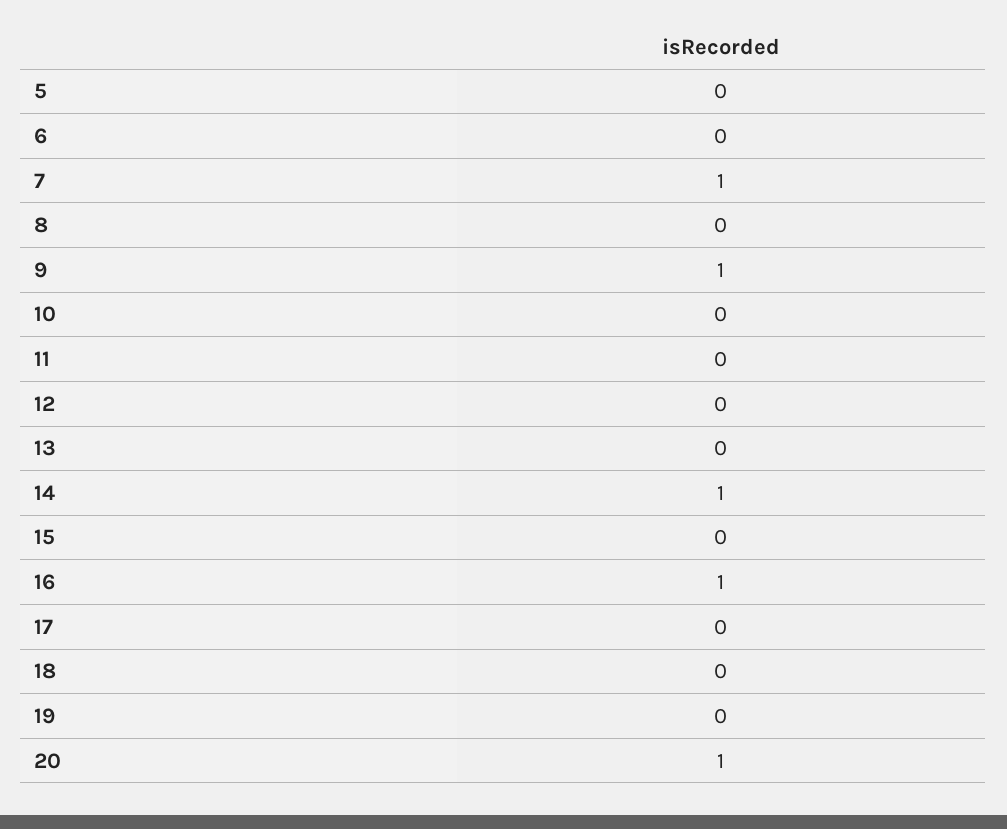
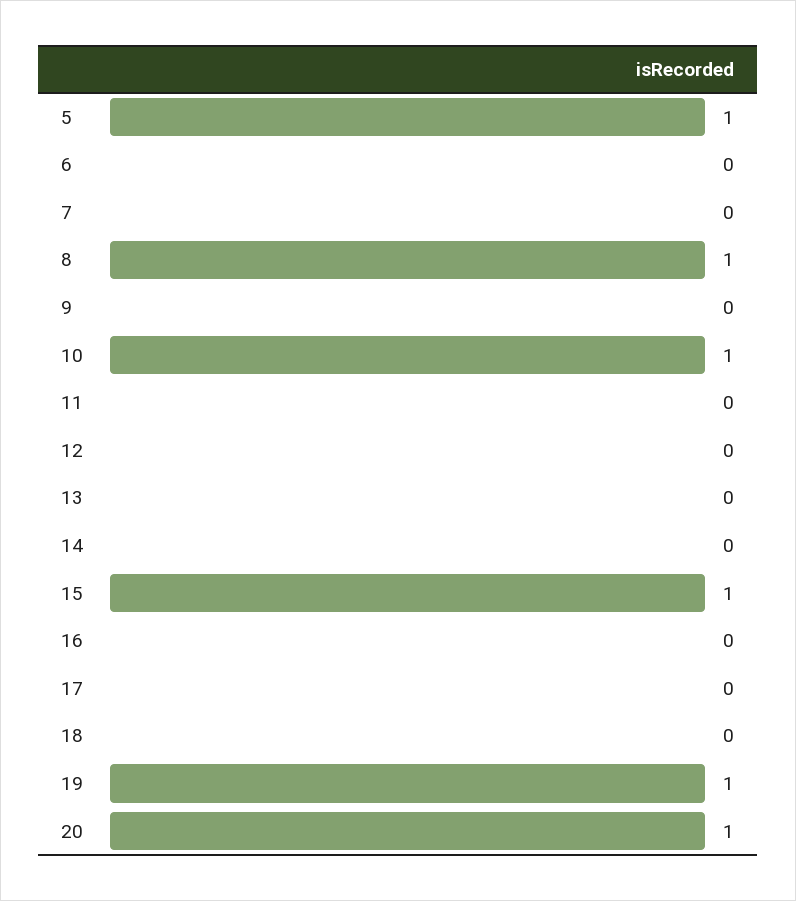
  {
-   "5": 0,
+   "5": 1,
    "6": 0,
-   "7": 1,
+   "7": 0,
-   "8": 0,
+   "8": 1,
-   "9": 1,
+   "9": 0,
-   "10": 0,
+   "10": 1,
    "11": 0,
    "12": 0,
    "13": 0,
-   "14": 1,
+   "14": 0,
-   "15": 0,
+   "15": 1,
-   "16": 1,
+   "16": 0,
    "17": 0,
    "18": 0,
-   "19": 0,
+   "19": 1,
    "20": 1
  }

